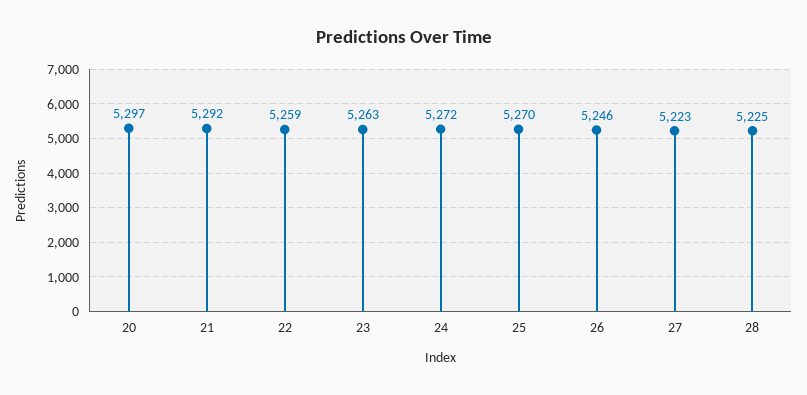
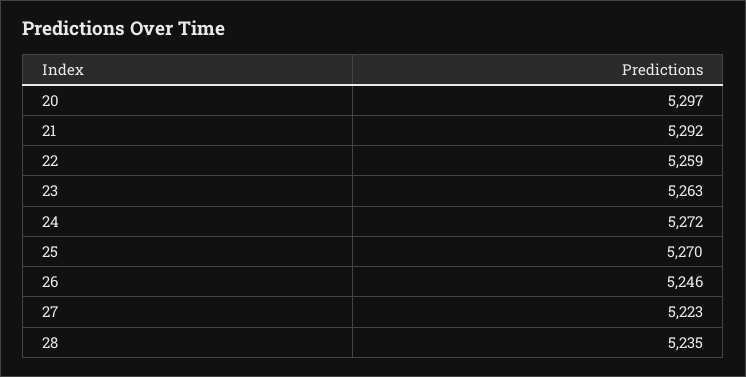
  {
    "20": 5297,
    "21": 5292,
    "22": 5259,
    "23": 5263,
    "24": 5272,
    "25": 5270,
    "26": 5246,
    "27": 5223,
-   "28": 5225
+   "28": 5235
  }

